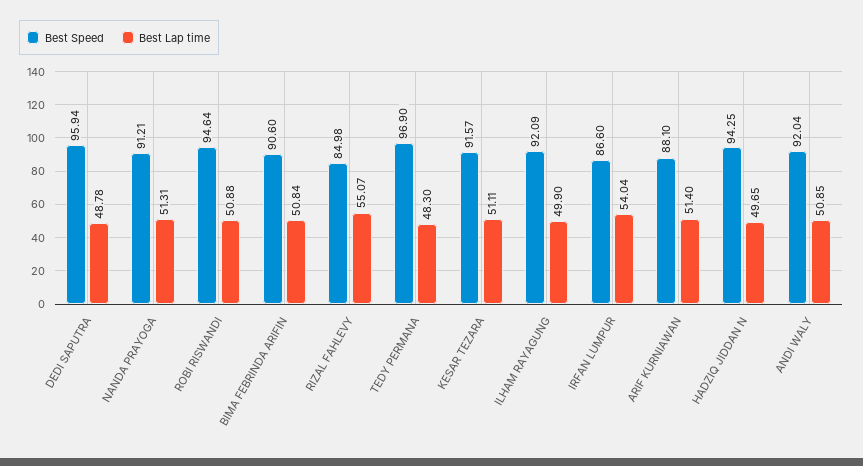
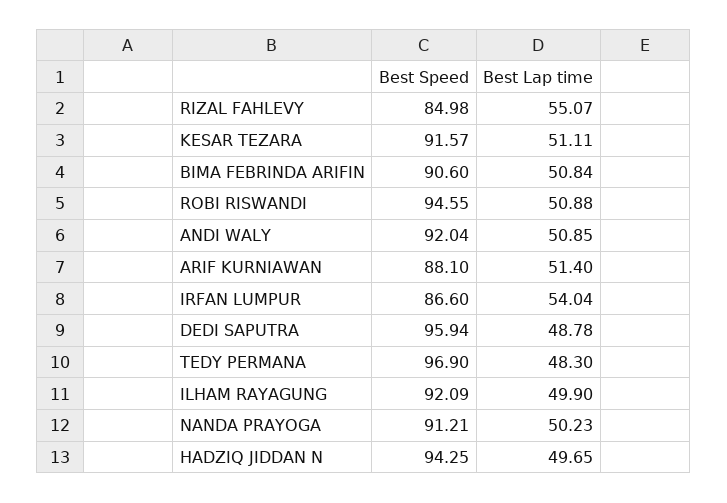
  {
    "Best Speed": {
      "DEDI SAPUTRA": 95.94,
      "NANDA PRAYOGA": 91.21,
-     "ROBI RISWANDI": 94.64,
+     "ROBI RISWANDI": 94.55,
      "BIMA FEBRINDA ARIFIN": 90.6,
      "RIZAL FAHLEVY": 84.98,
      "TEDY PERMANA": 96.9,
      "KESAR TEZARA": 91.57,
      "ILHAM RAYAGUNG": 92.09,
      "IRFAN LUMPUR": 86.6,
      "ARIF KURNIAWAN": 88.1,
      "HADZIQ JIDDAN N": 94.25,
      "ANDI WALY": 92.04
    },
    "Best Lap time": {
      "DEDI SAPUTRA": 48.78,
-     "NANDA PRAYOGA": 51.31,
+     "NANDA PRAYOGA": 50.23,
      "ROBI RISWANDI": 50.88,
      "BIMA FEBRINDA ARIFIN": 50.84,
      "RIZAL FAHLEVY": 55.07,
      "TEDY PERMANA": 48.3,
      "KESAR TEZARA": 51.11,
      "ILHAM RAYAGUNG": 49.9,
      "IRFAN LUMPUR": 54.04,
      "ARIF KURNIAWAN": 51.4,
      "HADZIQ JIDDAN N": 49.65,
      "ANDI WALY": 50.85
    }
  }

